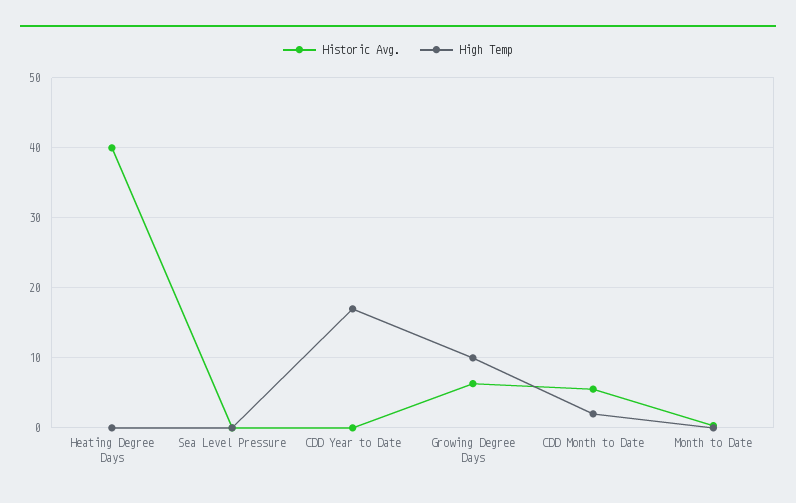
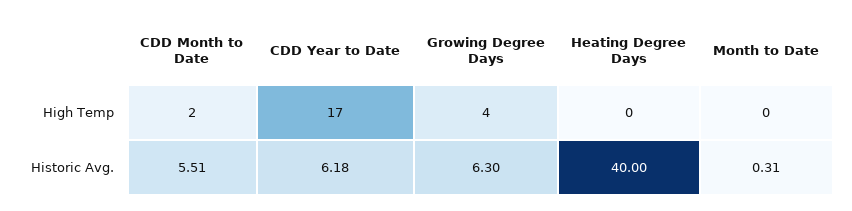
  {
    "Historic Avg.": {
      "Heating Degree Days": 40,
-     "Sea Level Pressure": 0,
-     "CDD Year to Date": 0,
+     "CDD Year to Date": 6.18,
      "Growing Degree Days": 6.3,
      "CDD Month to Date": 5.51,
      "Month to Date": 0.31
    },
    "High Temp": {
      "Heating Degree Days": 0,
-     "Sea Level Pressure": 0,
      "CDD Year to Date": 17,
-     "Growing Degree Days": 10,
+     "Growing Degree Days": 4,
      "CDD Month to Date": 2,
      "Month to Date": 0
    }
  }

